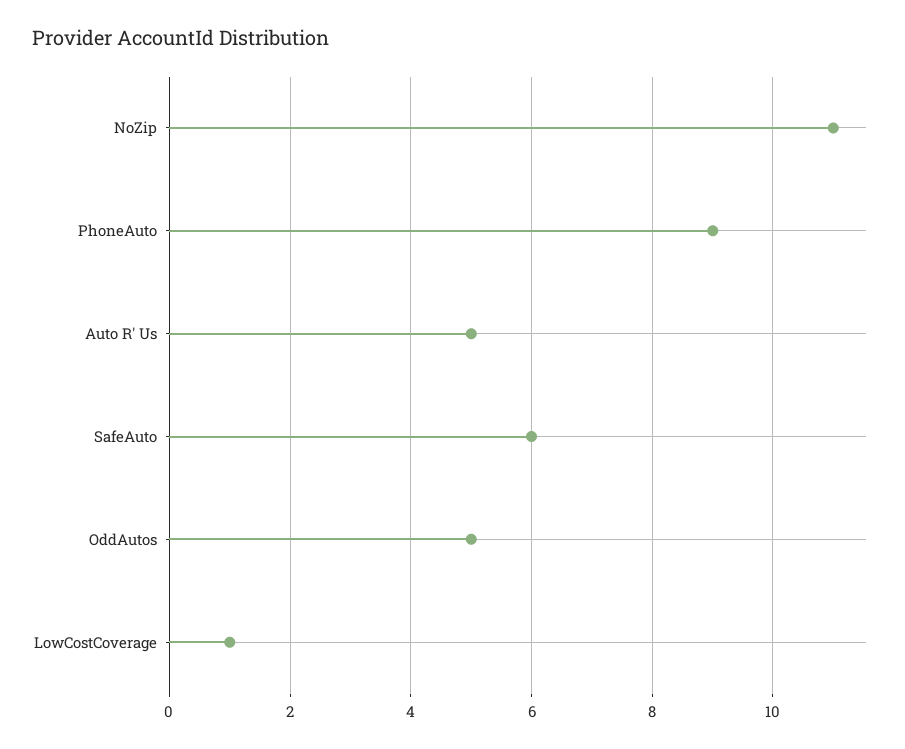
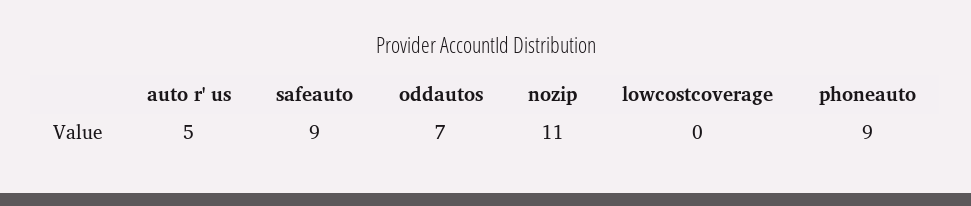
  {
    "NoZip": 11,
    "PhoneAuto": 9,
    "Auto R' Us": 5,
-   "SafeAuto": 6,
+   "SafeAuto": 9,
-   "OddAutos": 5,
+   "OddAutos": 7,
-   "LowCostCoverage": 1
+   "LowCostCoverage": 0
  }

